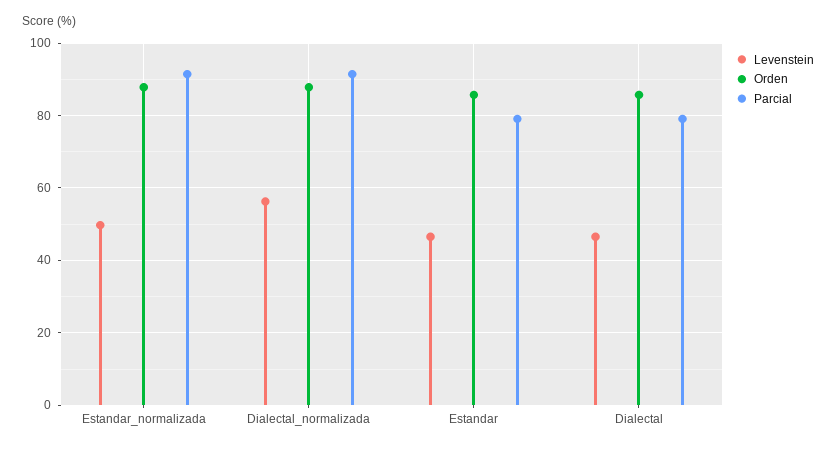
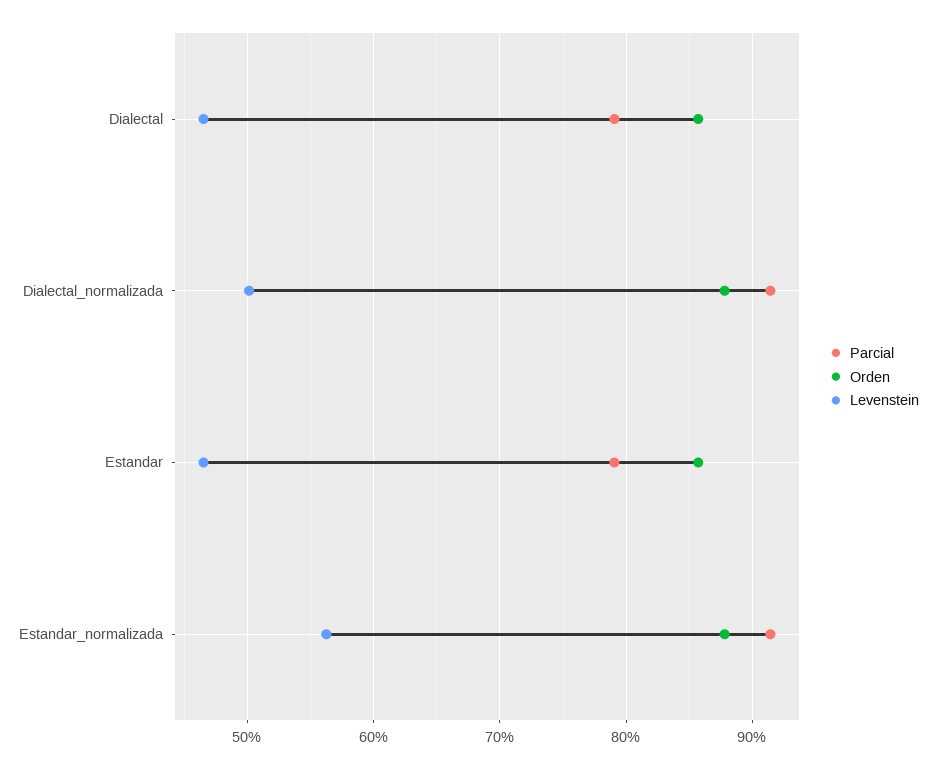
  {
    "Levenstein": {
-     "Estandar_normalizada": 50,
+     "Estandar_normalizada": 56,
-     "Dialectal_normalizada": 56,
+     "Dialectal_normalizada": 50,
      "Estandar": 47,
      "Dialectal": 47
    },
    "Orden": {
      "Estandar_normalizada": 88,
      "Dialectal_normalizada": 88,
      "Estandar": 86,
      "Dialectal": 86
    },
    "Parcial": {
      "Estandar_normalizada": 91,
      "Dialectal_normalizada": 91,
      "Estandar": 79,
      "Dialectal": 79
    }
  }

